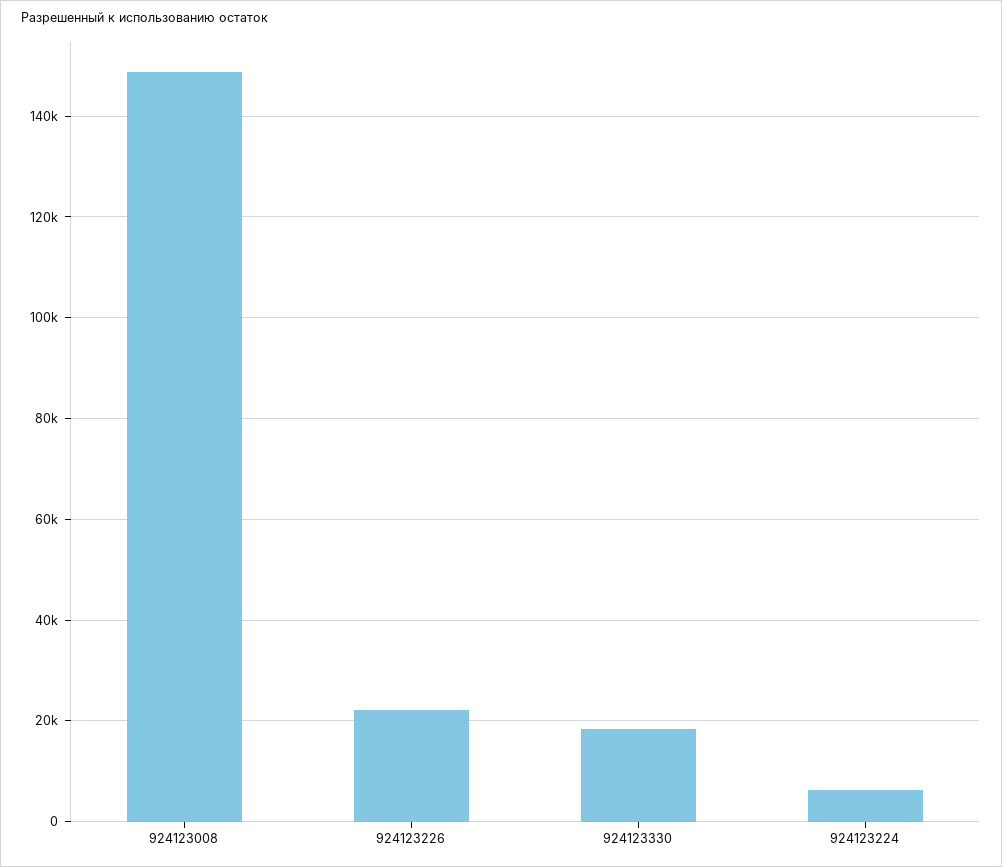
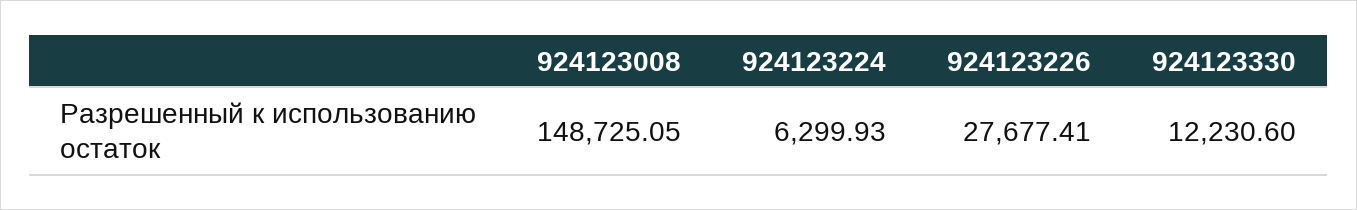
  {
    "924123008": 148725.05,
-   "924123226": 22000,
+   "924123226": 27677.41,
-   "924123330": 18000,
+   "924123330": 12230.6,
    "924123224": 6299.93
  }

